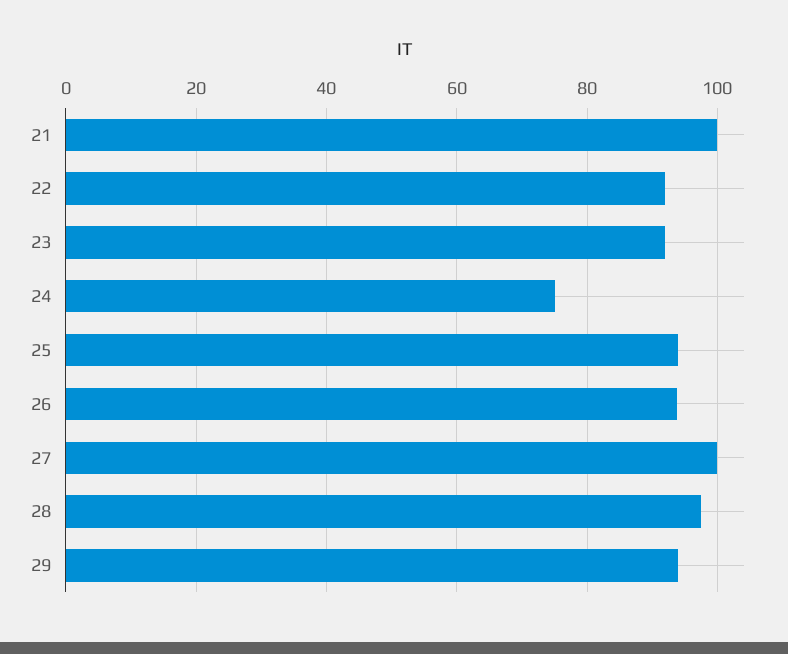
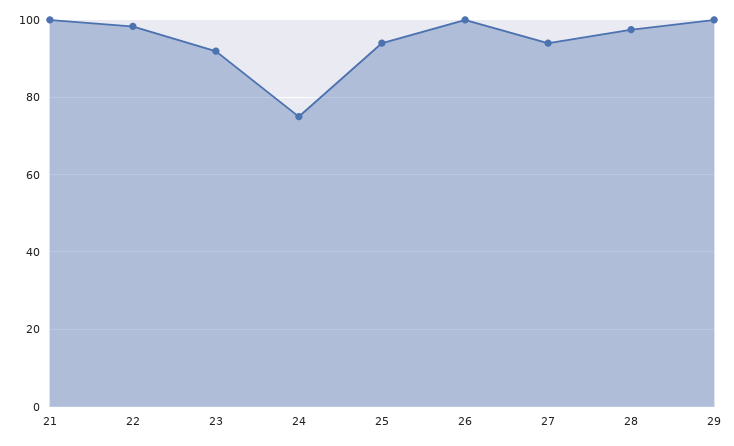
  {
    "21": 100,
-   "22": 92,
+   "22": 98,
    "23": 92,
    "24": 76,
    "25": 94,
-   "26": 94,
+   "26": 100,
-   "27": 100,
+   "27": 94,
    "28": 98,
-   "29": 94
+   "29": 100
  }

